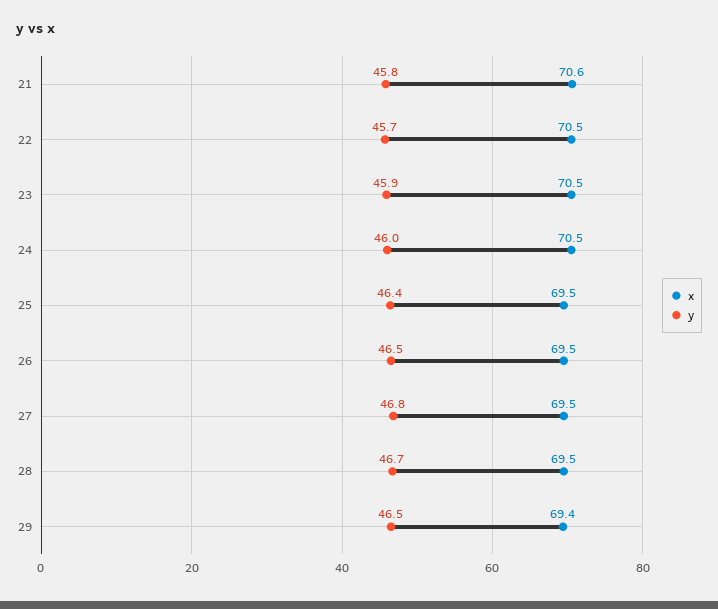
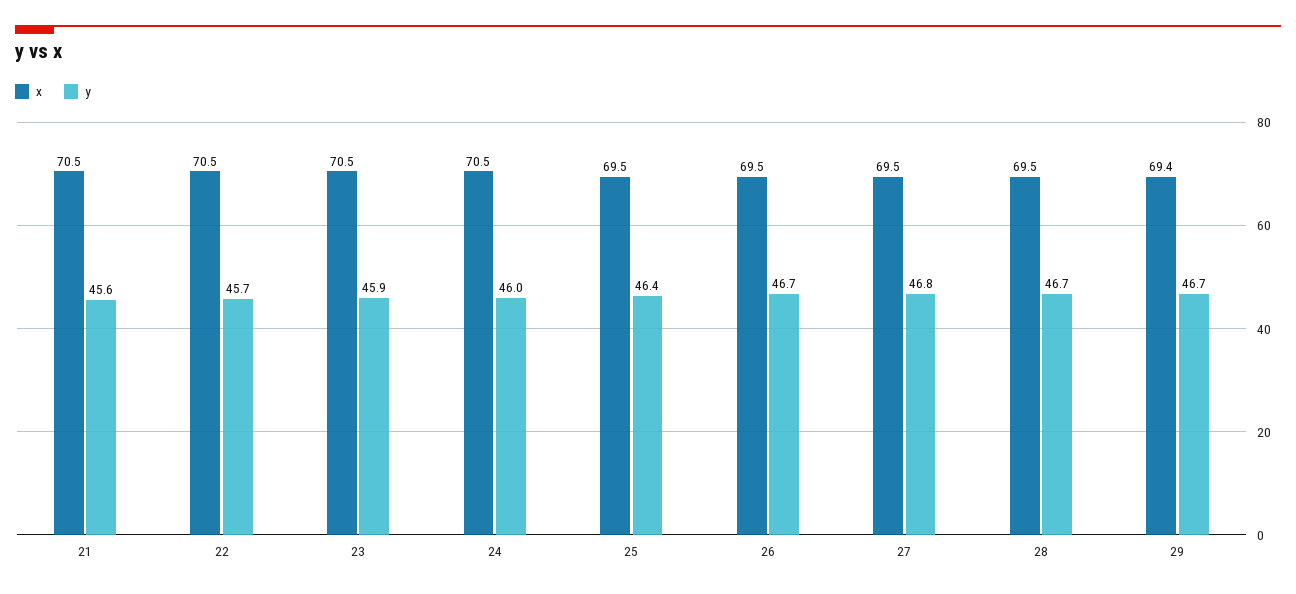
  {
    "x": {
-     "21": 70.6,
+     "21": 70.5,
      "22": 70.5,
      "23": 70.5,
      "24": 70.5,
      "25": 69.5,
      "26": 69.5,
      "27": 69.5,
      "28": 69.5,
      "29": 69.4
    },
    "y": {
-     "21": 45.8,
+     "21": 45.6,
      "22": 45.7,
      "23": 45.9,
      "24": 46,
      "25": 46.4,
-     "26": 46.5,
+     "26": 46.7,
      "27": 46.8,
      "28": 46.7,
-     "29": 46.5
+     "29": 46.7
    }
  }

